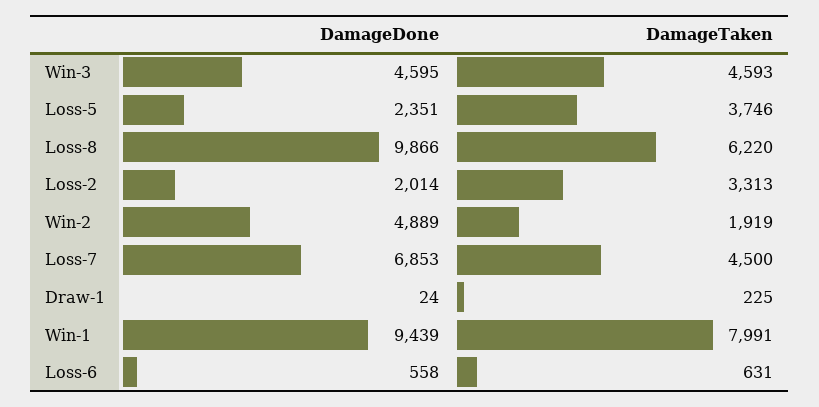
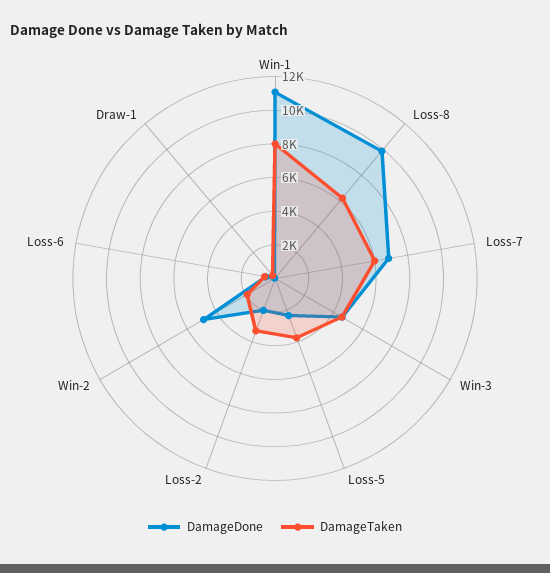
  {
    "DamageDone": {
      "Win-3": 4595,
      "Loss-5": 2351,
      "Loss-8": 9866,
      "Loss-2": 2014,
      "Win-2": 4889,
      "Loss-7": 6853,
      "Draw-1": 24,
-     "Win-1": 9439,
+     "Win-1": 11000,
      "Loss-6": 558
    },
    "DamageTaken": {
      "Win-3": 4593,
      "Loss-5": 3746,
      "Loss-8": 6220,
      "Loss-2": 3313,
      "Win-2": 1919,
-     "Loss-7": 4500,
+     "Loss-7": 6000,
      "Draw-1": 225,
      "Win-1": 7991,
      "Loss-6": 631
    }
  }

